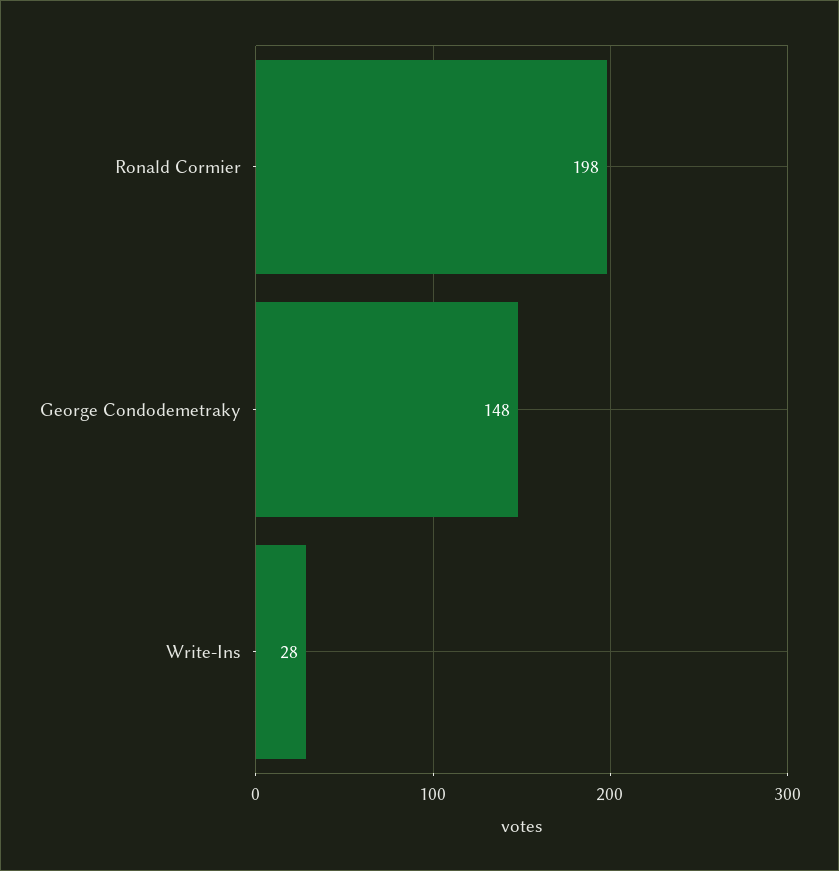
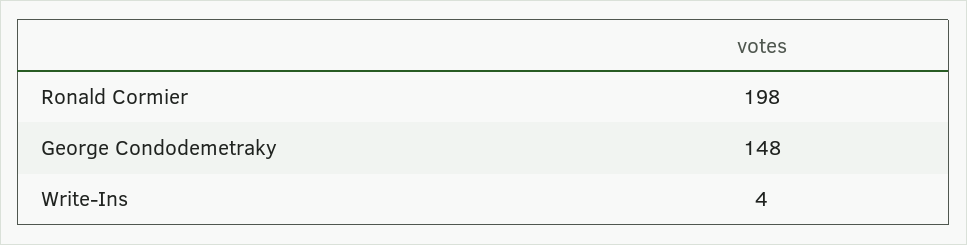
  {
    "Ronald Cormier": 198,
    "George Condodemetraky": 148,
-   "Write-Ins": 28
+   "Write-Ins": 4
  }

